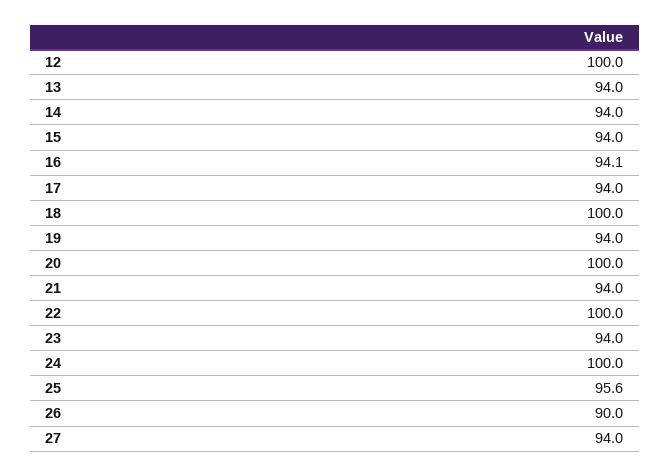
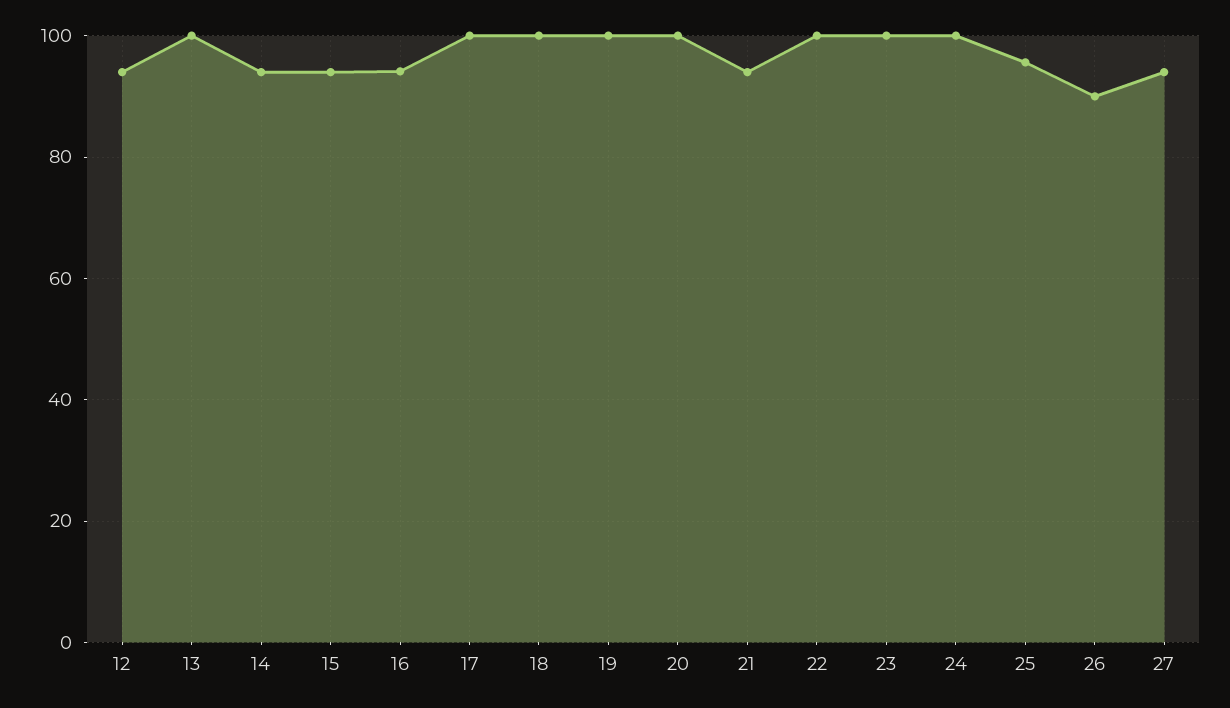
  {
-   "12": 100,
+   "12": 94,
-   "13": 94,
+   "13": 100,
    "14": 94,
    "15": 94,
    "16": 94.1,
-   "17": 94,
+   "17": 100,
    "18": 100,
-   "19": 94,
+   "19": 100,
    "20": 100,
    "21": 94,
    "22": 100,
-   "23": 94,
+   "23": 100,
    "24": 100,
    "25": 95.6,
    "26": 90,
    "27": 94
  }

